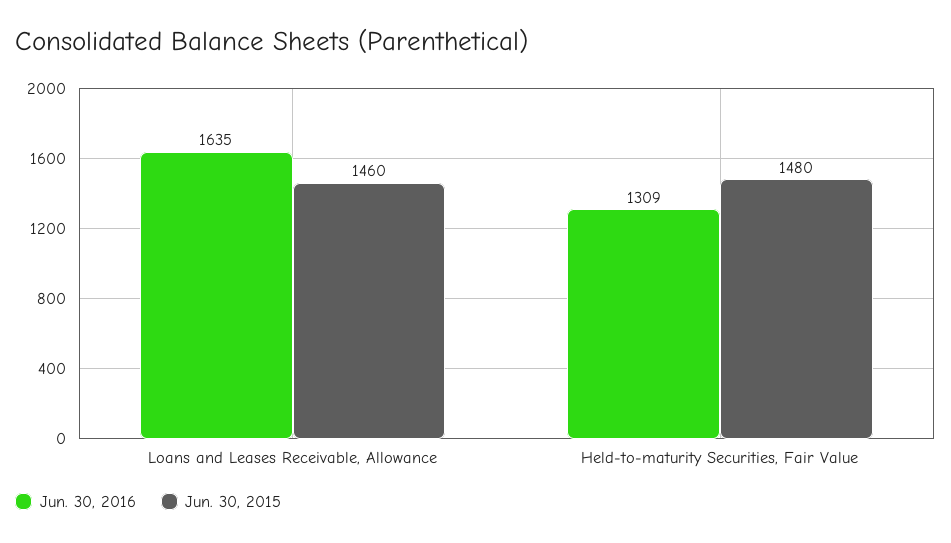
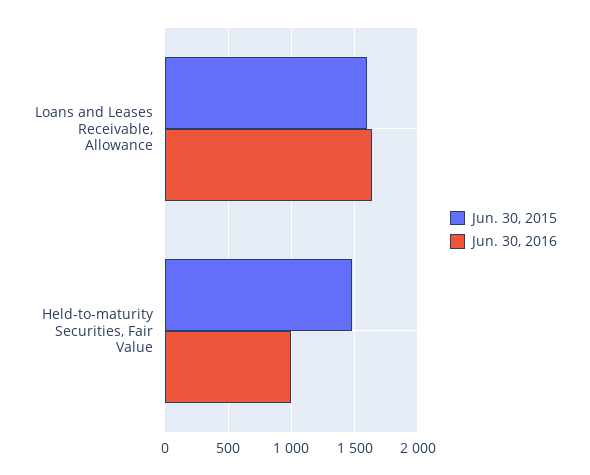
  {
    "Jun. 30, 2016": {
      "Loans and Leases Receivable, Allowance": 1635,
-     "Held-to-maturity Securities, Fair Value": 1309
+     "Held-to-maturity Securities, Fair Value": 1000
    },
    "Jun. 30, 2015": {
-     "Loans and Leases Receivable, Allowance": 1460,
+     "Loans and Leases Receivable, Allowance": 1600,
      "Held-to-maturity Securities, Fair Value": 1480
    }
  }

